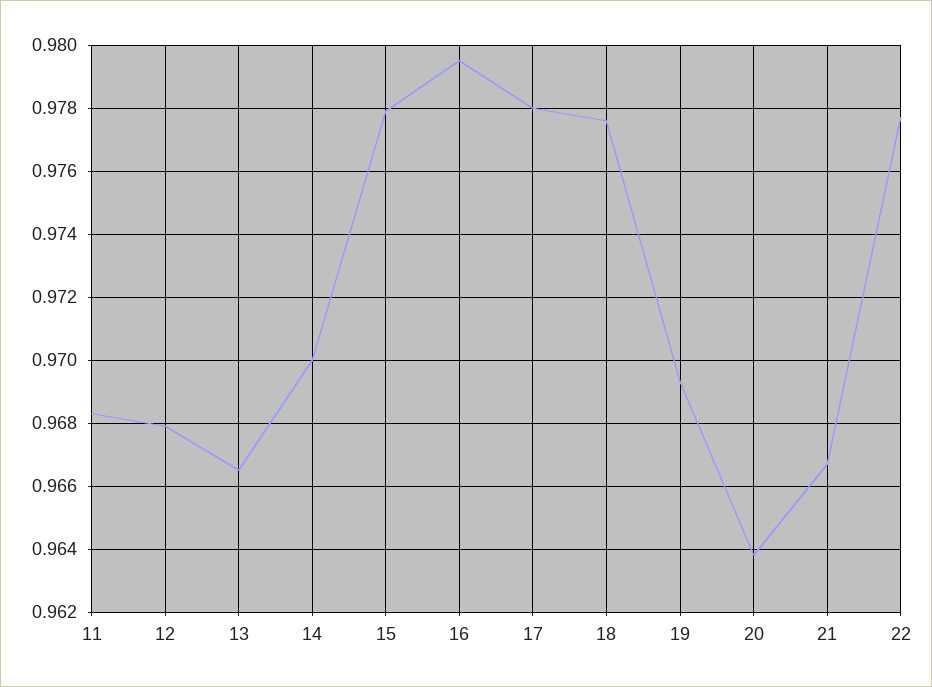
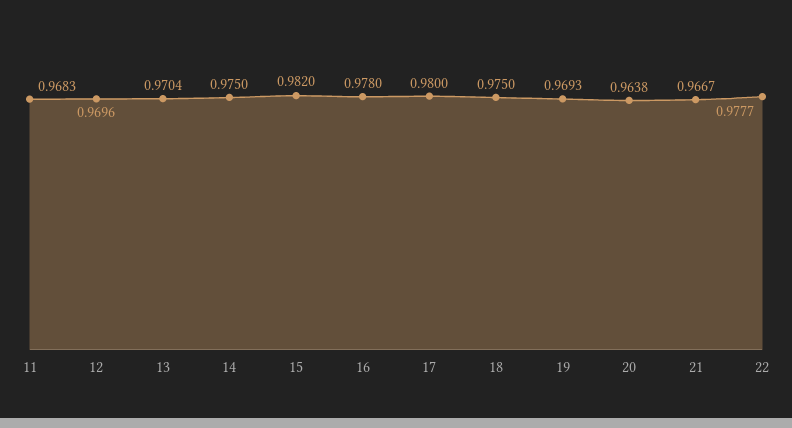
  {
    "11": 0.9683,
-   "12": 0.968,
+   "12": 0.9696,
-   "13": 0.9665,
+   "13": 0.9704,
-   "14": 0.97,
+   "14": 0.975,
-   "15": 0.978,
+   "15": 0.982,
-   "16": 0.9795,
+   "16": 0.978,
-   "17": 0.978,
+   "17": 0.98,
-   "18": 0.9775,
+   "18": 0.975,
    "19": 0.9693,
    "20": 0.9638,
    "21": 0.9667,
    "22": 0.9777
  }

